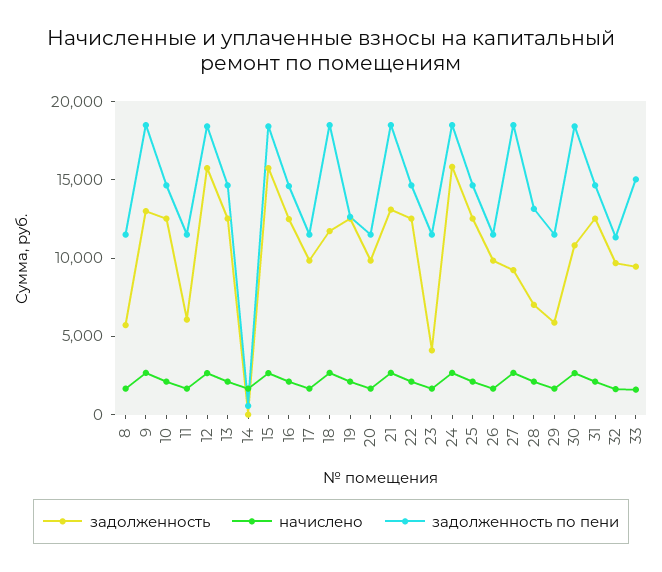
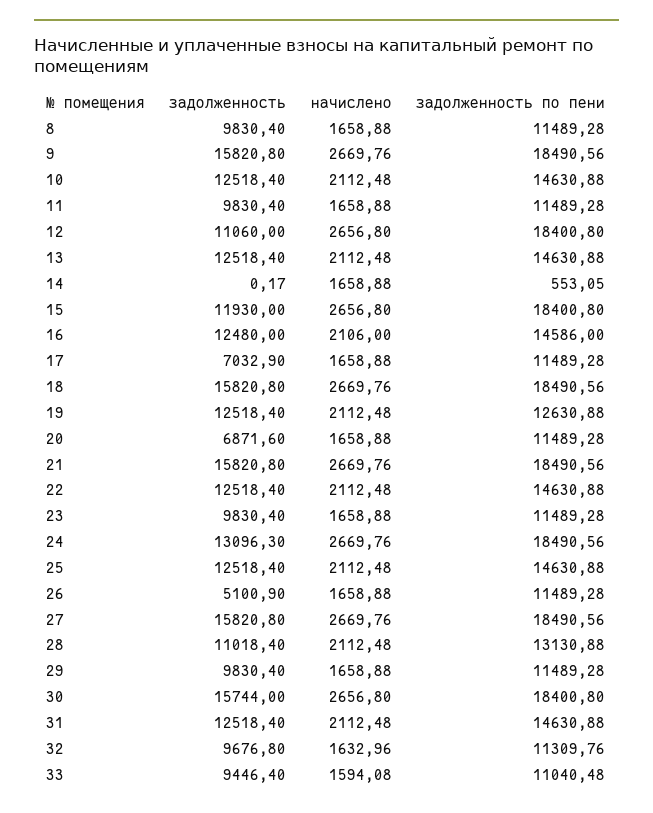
  {
    "задолженность": {
-     "8": 6000,
+     "8": 9830.4,
-     "9": 13000,
+     "9": 15820.8,
      "10": 12518.4,
-     "11": 6000,
+     "11": 9830.4,
-     "12": 16000,
+     "12": 11060,
      "13": 12518.4,
      "14": 0.17,
-     "15": 16000,
+     "15": 11930,
      "16": 12480,
-     "17": 10000,
+     "17": 7032.9,
-     "18": 12000,
+     "18": 15820.8,
      "19": 12518.4,
-     "20": 10000,
+     "20": 6871.6,
-     "21": 13000,
+     "21": 15820.8,
      "22": 12518.4,
-     "23": 4000,
+     "23": 9830.4,
-     "24": 16000,
+     "24": 13096.3,
      "25": 12518.4,
-     "26": 10000,
+     "26": 5100.9,
-     "27": 9000,
+     "27": 15820.8,
-     "28": 7000,
+     "28": 11018.4,
-     "29": 6000,
+     "29": 9830.4,
-     "30": 11000,
+     "30": 15744,
      "31": 12518.4,
      "32": 9676.8,
      "33": 9446.4
    },
    "начислено": {
      "8": 1658.88,
      "9": 2669.76,
      "10": 2112.48,
      "11": 1658.88,
      "12": 2656.8,
      "13": 2112.48,
      "14": 1658.88,
      "15": 2656.8,
      "16": 2106,
      "17": 1658.88,
      "18": 2669.76,
      "19": 2112.48,
      "20": 1658.88,
      "21": 2669.76,
      "22": 2112.48,
      "23": 1658.88,
      "24": 2669.76,
      "25": 2112.48,
      "26": 1658.88,
      "27": 2669.76,
      "28": 2112.48,
      "29": 1658.88,
      "30": 2656.8,
      "31": 2112.48,
      "32": 1632.96,
      "33": 1594.08
    },
    "задолженность по пени": {
      "8": 11489.28,
      "9": 18490.56,
      "10": 14630.88,
      "11": 11489.28,
      "12": 18400.8,
      "13": 14630.88,
      "14": 553.05,
      "15": 18400.8,
      "16": 14586,
      "17": 11489.28,
      "18": 18490.56,
      "19": 12630.88,
      "20": 11489.28,
      "21": 18490.56,
      "22": 14630.88,
      "23": 11489.28,
      "24": 18490.56,
      "25": 14630.88,
      "26": 11489.28,
      "27": 18490.56,
      "28": 13130.88,
      "29": 11489.28,
      "30": 18400.8,
      "31": 14630.88,
      "32": 11309.76,
-     "33": 15000
+     "33": 11040.48
    }
  }

